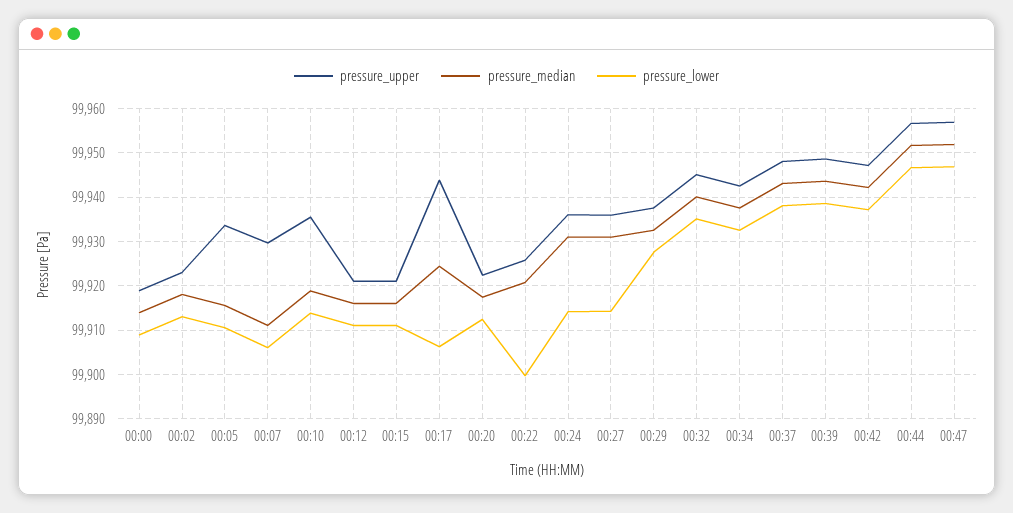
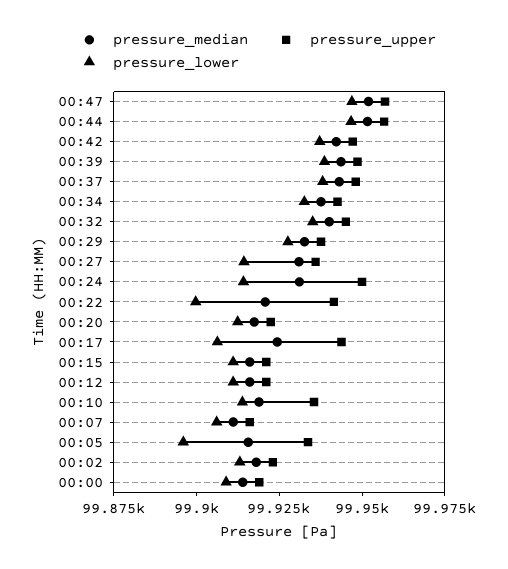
  {
    "pressure_upper": {
      "00:00": 99918,
      "00:02": 99924,
      "00:05": 99934,
-     "00:07": 99930,
+     "00:07": 99915,
      "00:10": 99936,
      "00:12": 99922,
      "00:15": 99922,
      "00:17": 99944,
      "00:20": 99922,
-     "00:22": 99926,
+     "00:22": 99940,
-     "00:24": 99936,
+     "00:24": 99950,
      "00:27": 99936,
      "00:29": 99938,
      "00:32": 99946,
      "00:34": 99942,
      "00:37": 99948,
      "00:39": 99948,
      "00:42": 99948,
      "00:44": 99956,
      "00:47": 99956
    },
    "pressure_median": {
      "00:00": 99914,
      "00:02": 99918,
      "00:05": 99916,
      "00:07": 99912,
      "00:10": 99918,
      "00:12": 99916,
      "00:15": 99916,
      "00:17": 99924,
      "00:20": 99918,
      "00:22": 99920,
      "00:24": 99932,
      "00:27": 99930,
      "00:29": 99932,
      "00:32": 99940,
      "00:34": 99938,
      "00:37": 99944,
      "00:39": 99944,
      "00:42": 99942,
      "00:44": 99952,
      "00:47": 99952
    },
    "pressure_lower": {
      "00:00": 99908,
      "00:02": 99914,
-     "00:05": 99910,
+     "00:05": 99895,
      "00:07": 99906,
      "00:10": 99914,
      "00:12": 99912,
      "00:15": 99912,
      "00:17": 99906,
      "00:20": 99912,
      "00:22": 99900,
      "00:24": 99914,
      "00:27": 99914,
      "00:29": 99928,
      "00:32": 99936,
      "00:34": 99932,
      "00:37": 99938,
      "00:39": 99938,
      "00:42": 99938,
      "00:44": 99946,
      "00:47": 99946
    }
  }

